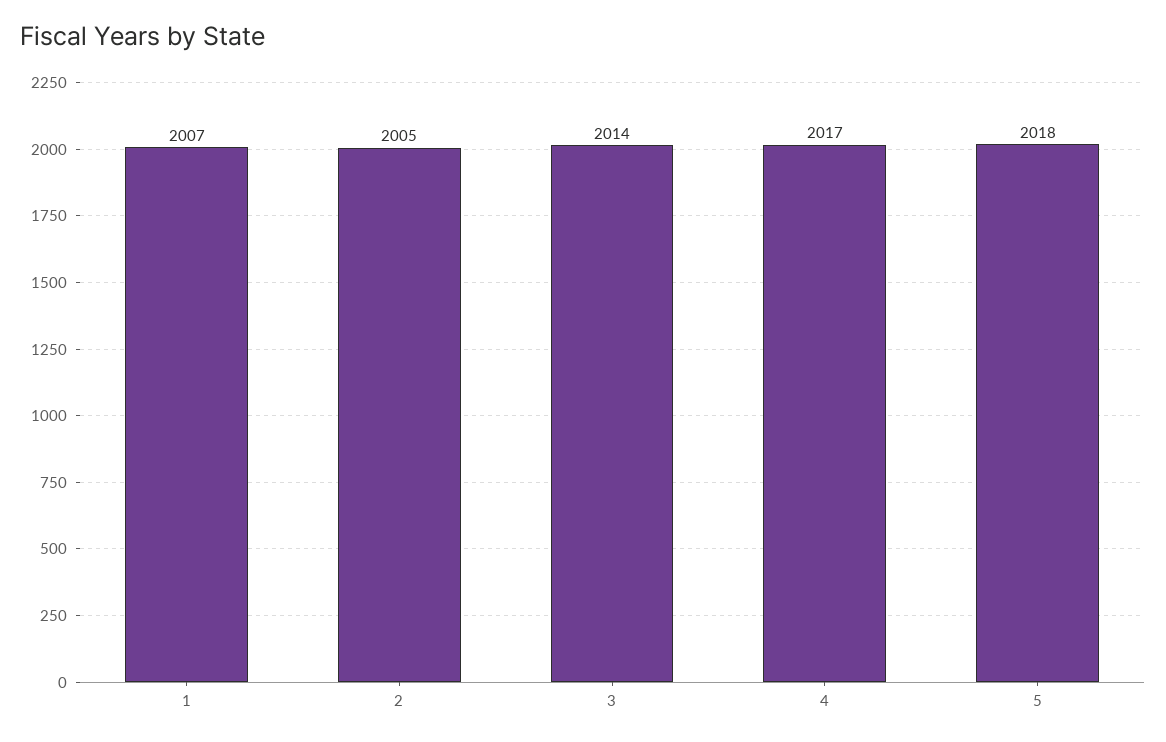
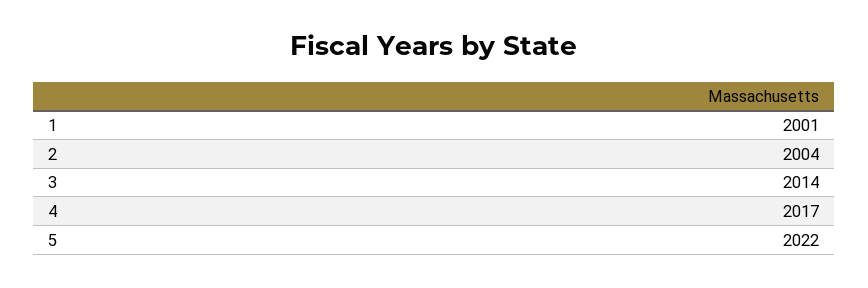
  {
-   "1": 2007,
+   "1": 2001,
-   "2": 2005,
+   "2": 2004,
    "3": 2014,
    "4": 2017,
-   "5": 2018
+   "5": 2022
  }

